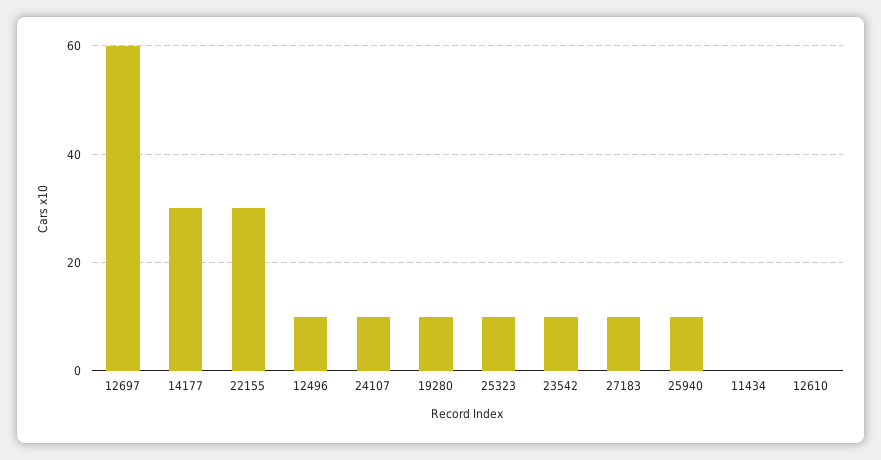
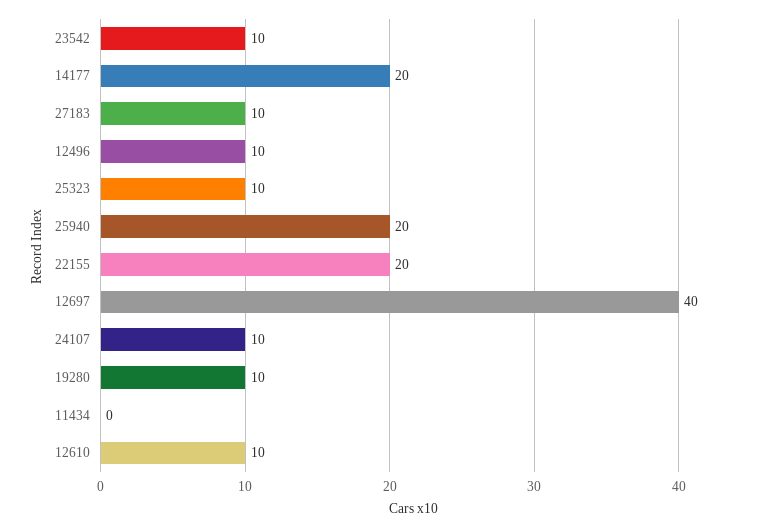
  {
-   "12697": 60,
+   "12697": 40,
-   "14177": 30,
+   "14177": 20,
-   "22155": 30,
+   "22155": 20,
    "12496": 10,
    "24107": 10,
    "19280": 10,
    "25323": 10,
    "23542": 10,
    "27183": 10,
-   "25940": 10,
+   "25940": 20,
    "11434": 0,
-   "12610": 0
+   "12610": 10
  }

